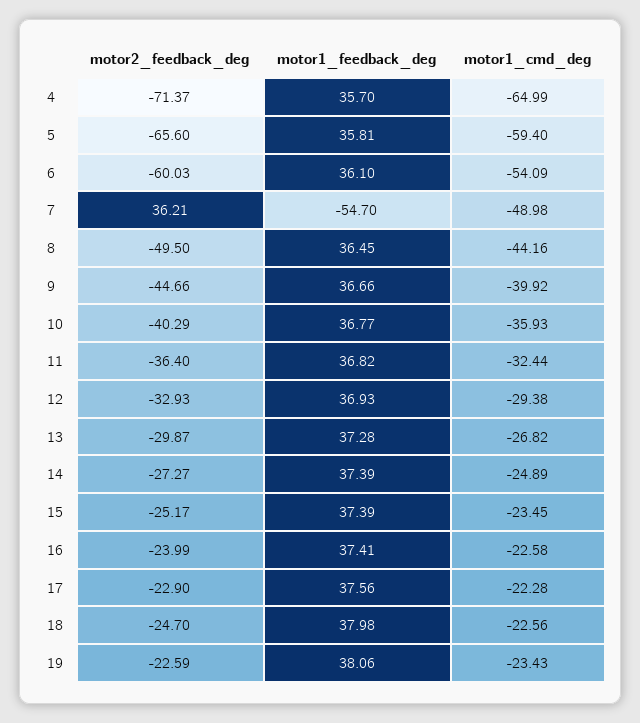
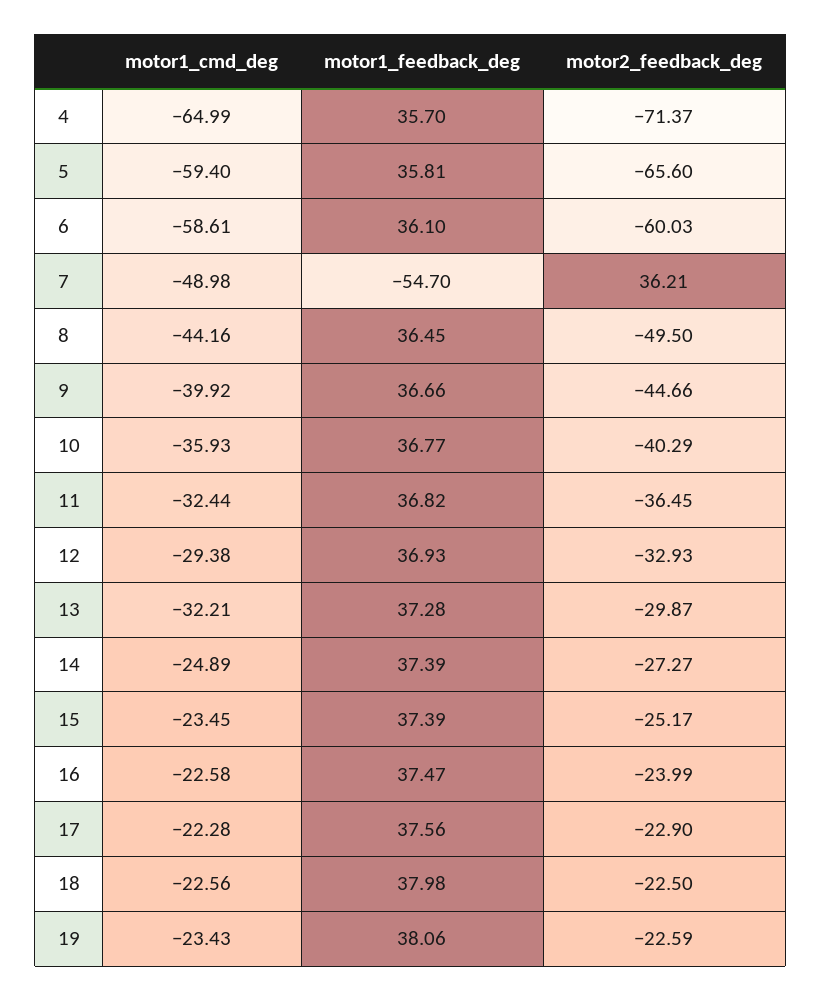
  {
    "motor2_feedback_deg": {
      "4": -71.37,
      "5": -65.6,
      "6": -60.03,
      "7": 36.21,
      "8": -49.5,
      "9": -44.66,
      "10": -40.29,
-     "11": -36.4,
+     "11": -36.45,
      "12": -32.93,
      "13": -29.87,
      "14": -27.27,
      "15": -25.17,
      "16": -23.99,
      "17": -22.9,
-     "18": -24.7,
+     "18": -22.5,
      "19": -22.59
    },
    "motor1_feedback_deg": {
      "4": 35.7,
      "5": 35.81,
      "6": 36.1,
      "7": -54.7,
      "8": 36.45,
      "9": 36.66,
      "10": 36.77,
      "11": 36.82,
      "12": 36.93,
      "13": 37.28,
      "14": 37.39,
      "15": 37.39,
-     "16": 37.41,
+     "16": 37.47,
      "17": 37.56,
      "18": 37.98,
      "19": 38.06
    },
    "motor1_cmd_deg": {
      "4": -64.99,
      "5": -59.4,
-     "6": -54.09,
+     "6": -58.61,
      "7": -48.98,
      "8": -44.16,
      "9": -39.92,
      "10": -35.93,
      "11": -32.44,
      "12": -29.38,
-     "13": -26.82,
+     "13": -32.21,
      "14": -24.89,
      "15": -23.45,
      "16": -22.58,
      "17": -22.28,
      "18": -22.56,
      "19": -23.43
    }
  }

